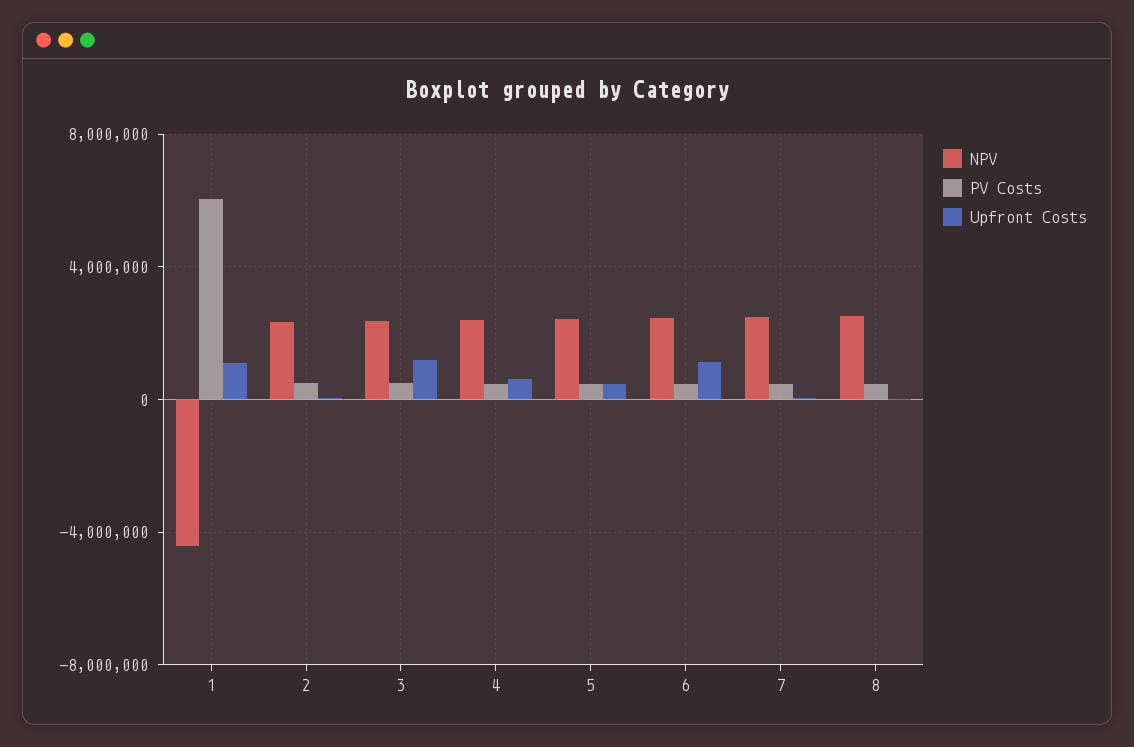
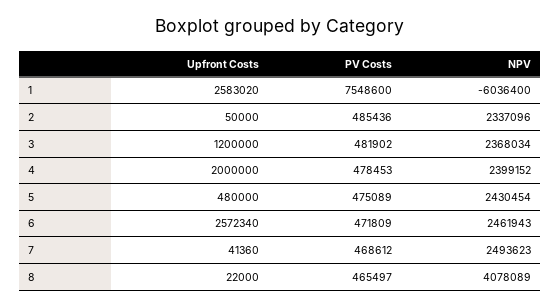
  {
    "NPV": {
-     "1": -4500000,
+     "1": -6036400,
      "2": 2337096,
      "3": 2368034,
      "4": 2399152,
      "5": 2430454,
      "6": 2461943,
      "7": 2493623,
-     "8": 2500000
+     "8": 4078089
    },
    "PV Costs": {
-     "1": 6000000,
+     "1": 7548600,
      "2": 485436,
      "3": 481902,
      "4": 478453,
      "5": 475089,
      "6": 471809,
      "7": 468612,
      "8": 465497
    },
    "Upfront Costs": {
-     "1": 1000000,
+     "1": 2583020,
      "2": 50000,
      "3": 1200000,
-     "4": 500000,
+     "4": 2000000,
      "5": 480000,
-     "6": 1000000,
+     "6": 2572340,
      "7": 41360,
      "8": 22000
    }
  }

